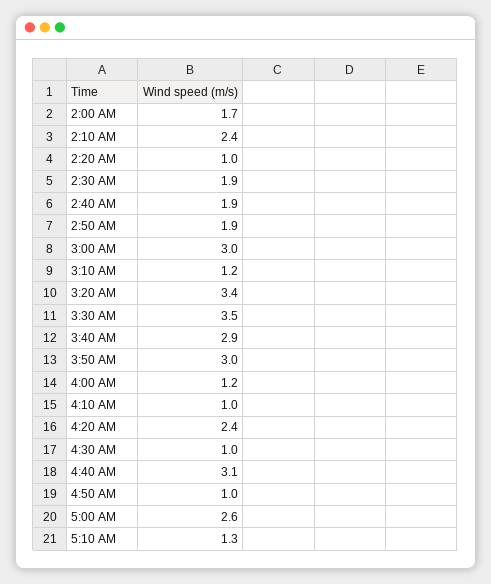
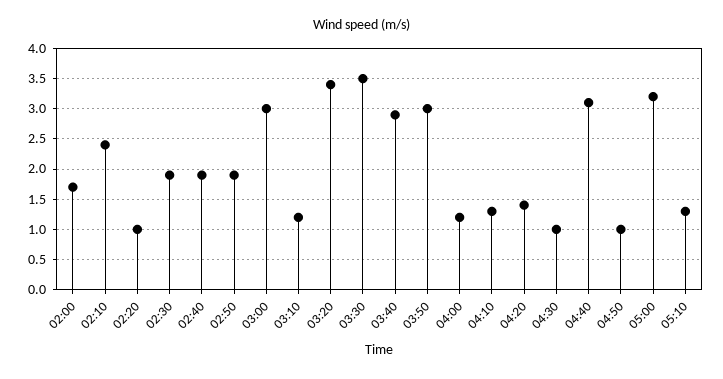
  {
    "2:00 AM": 1.7,
    "2:10 AM": 2.4,
    "2:20 AM": 1,
    "2:30 AM": 1.9,
    "2:40 AM": 1.9,
    "2:50 AM": 1.9,
    "3:00 AM": 3,
    "3:10 AM": 1.2,
    "3:20 AM": 3.4,
    "3:30 AM": 3.5,
    "3:40 AM": 2.9,
    "3:50 AM": 3,
    "4:00 AM": 1.2,
-   "4:10 AM": 1,
+   "4:10 AM": 1.3,
-   "4:20 AM": 2.4,
+   "4:20 AM": 1.4,
    "4:30 AM": 1,
    "4:40 AM": 3.1,
    "4:50 AM": 1,
-   "5:00 AM": 2.6,
+   "5:00 AM": 3.2,
    "5:10 AM": 1.3
  }

